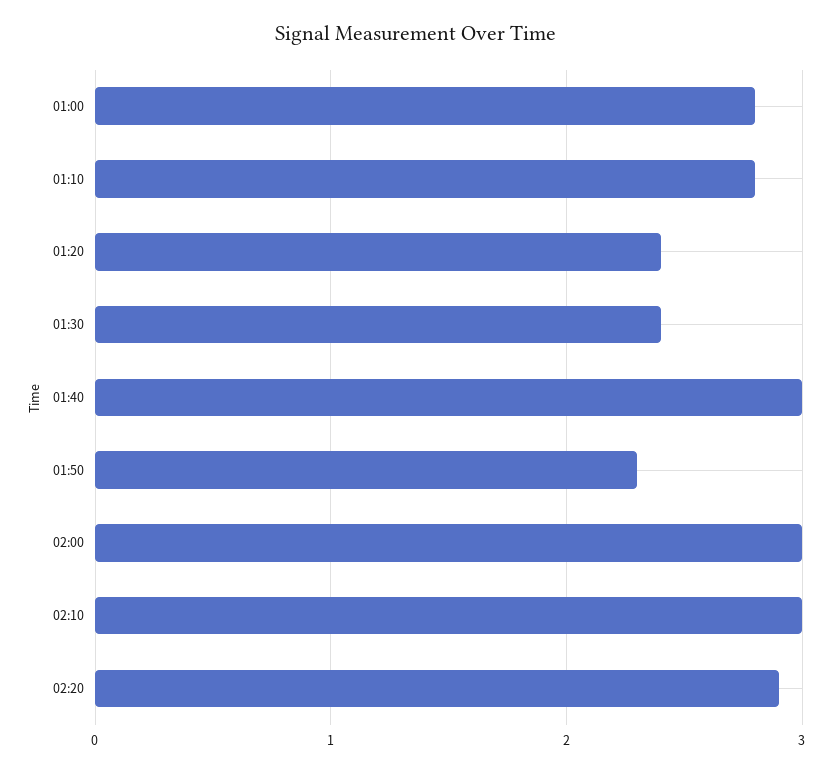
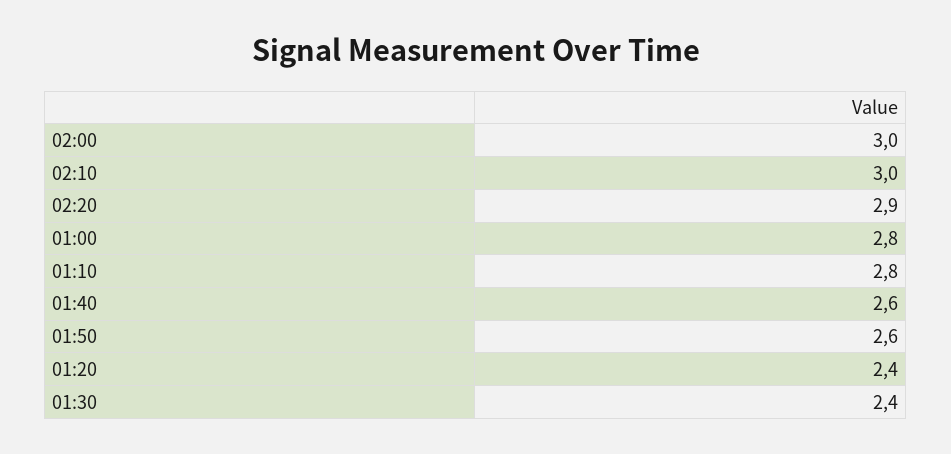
  {
    "01:00": 2.8,
    "01:10": 2.8,
    "01:20": 2.4,
    "01:30": 2.4,
-   "01:40": 3,
+   "01:40": 2.6,
-   "01:50": 2.3,
+   "01:50": 2.6,
    "02:00": 3,
    "02:10": 3,
    "02:20": 2.9
  }

